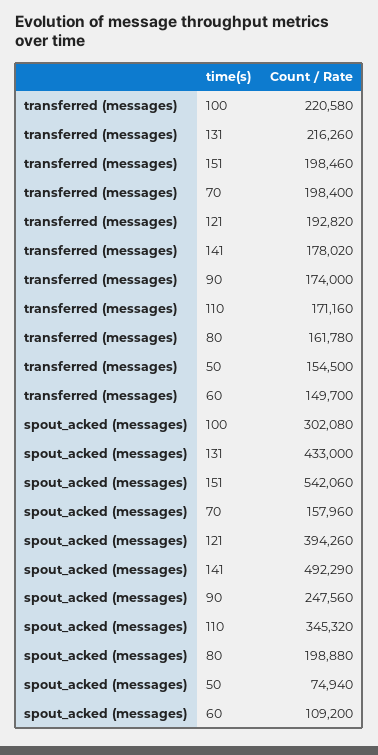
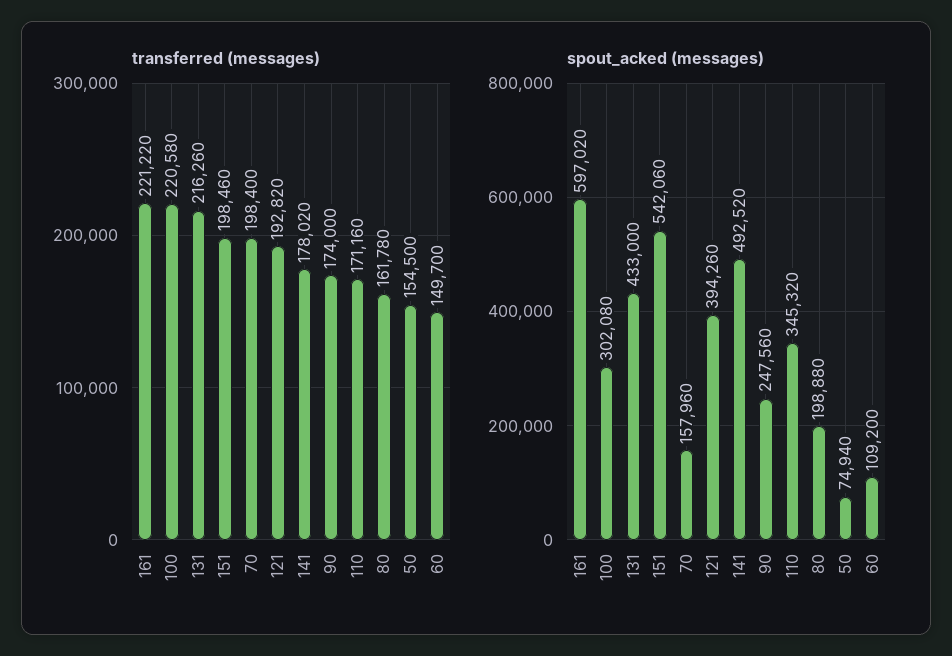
  {
    "transferred (messages)": {
      "100": 220580,
      "131": 216260,
      "151": 198460,
      "70": 198400,
      "121": 192820,
      "141": 178020,
      "90": 174000,
      "110": 171160,
      "80": 161780,
      "50": 154500,
-     "60": 149700
+     "60": 149700,
+     "161": 221220
    },
    "spout_acked (messages)": {
      "100": 302080,
      "131": 433000,
      "151": 542060,
      "70": 157960,
      "121": 394260,
-     "141": 492290,
+     "141": 492520,
      "90": 247560,
      "110": 345320,
      "80": 198880,
      "50": 74940,
-     "60": 109200
+     "60": 109200,
+     "161": 597020
    }
  }

